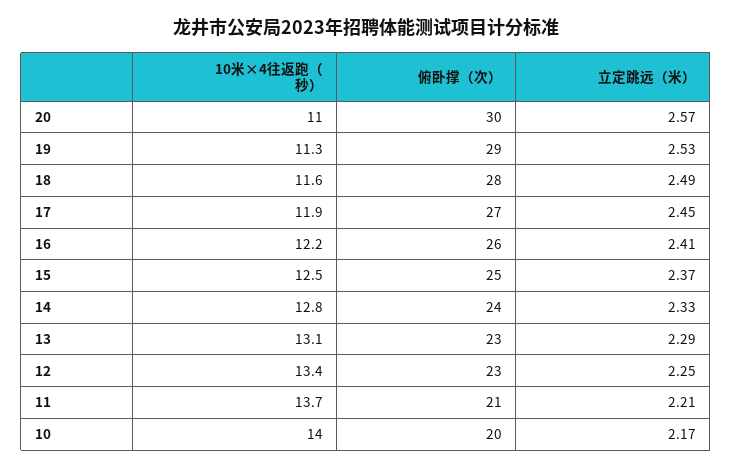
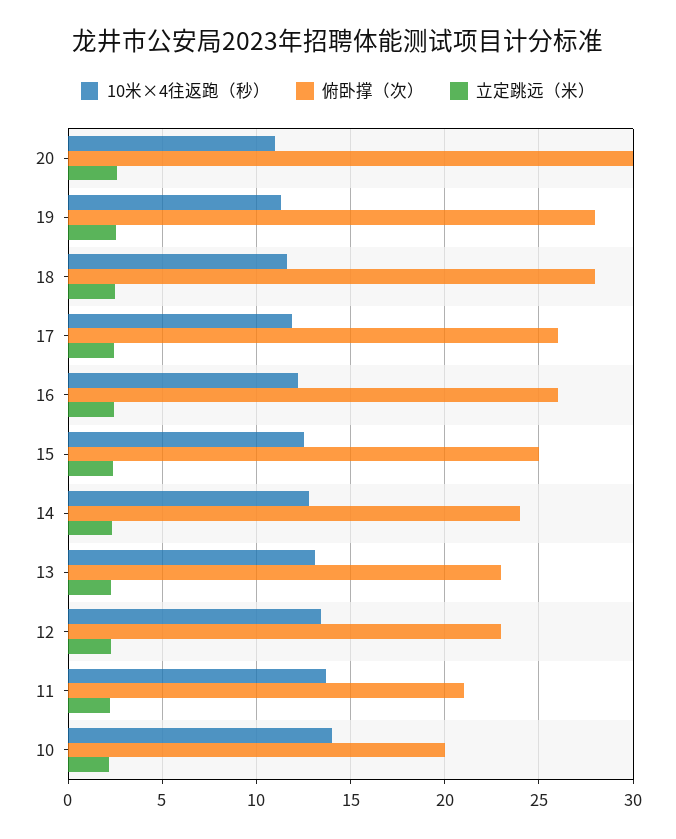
  {
    "10米×4往返跑（秒）": {
      "20": 11,
      "19": 11.3,
      "18": 11.6,
      "17": 11.9,
      "16": 12.2,
      "15": 12.5,
      "14": 12.8,
      "13": 13.1,
      "12": 13.4,
      "11": 13.7,
      "10": 14
    },
    "俯卧撑（次）": {
      "20": 30,
-     "19": 29,
+     "19": 28,
      "18": 28,
-     "17": 27,
+     "17": 26,
      "16": 26,
      "15": 25,
      "14": 24,
      "13": 23,
      "12": 23,
      "11": 21,
      "10": 20
    },
    "立定跳远（米）": {
      "20": 2.57,
      "19": 2.53,
      "18": 2.49,
      "17": 2.45,
      "16": 2.41,
      "15": 2.37,
      "14": 2.33,
      "13": 2.29,
      "12": 2.25,
      "11": 2.21,
      "10": 2.17
    }
  }

